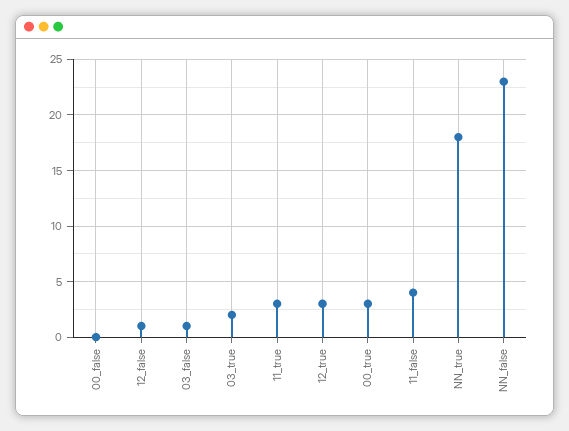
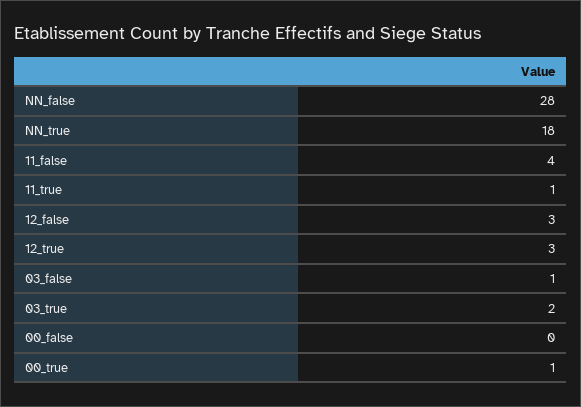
  {
    "00_false": 0,
-   "12_false": 1,
+   "12_false": 3,
    "03_false": 1,
    "03_true": 2,
-   "11_true": 3,
+   "11_true": 1,
    "12_true": 3,
-   "00_true": 3,
+   "00_true": 1,
    "11_false": 4,
    "NN_true": 18,
-   "NN_false": 23
+   "NN_false": 28
  }

